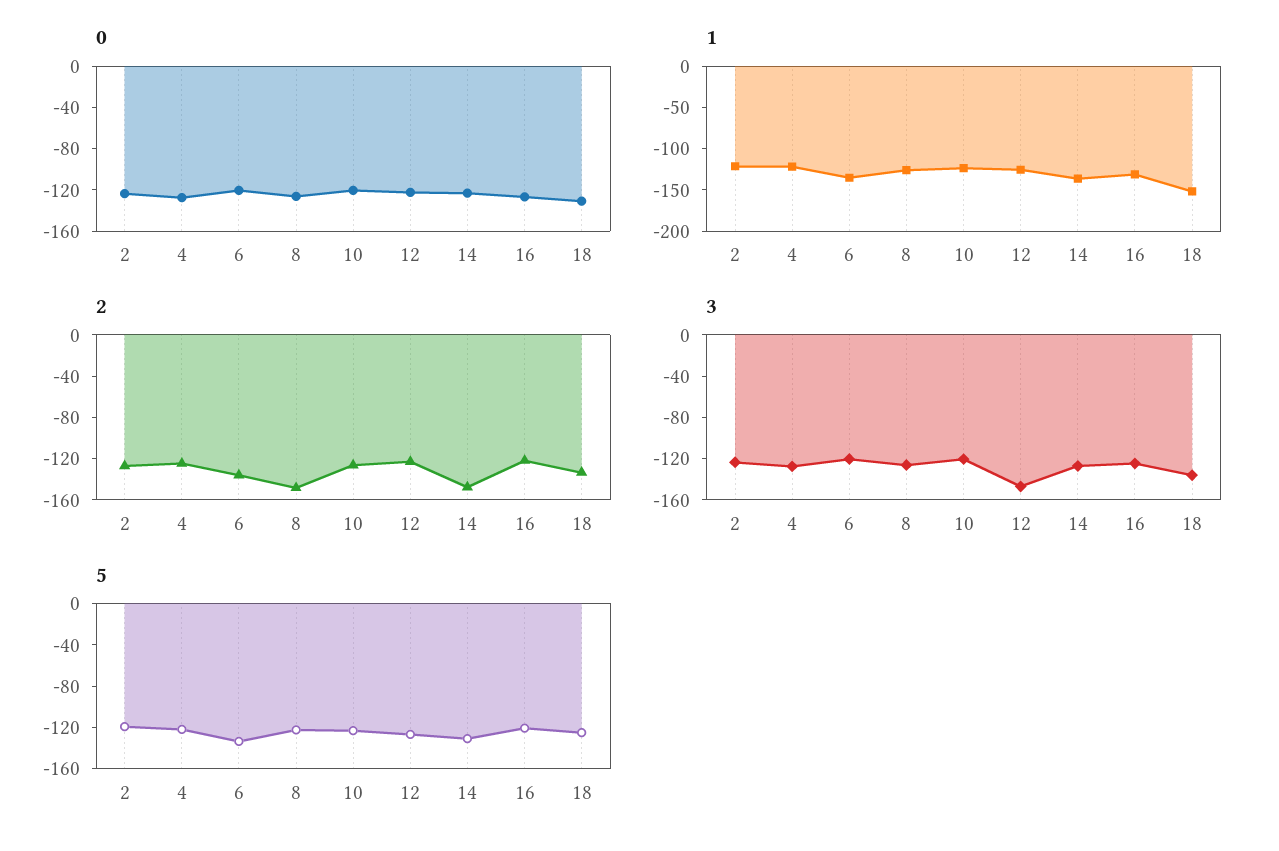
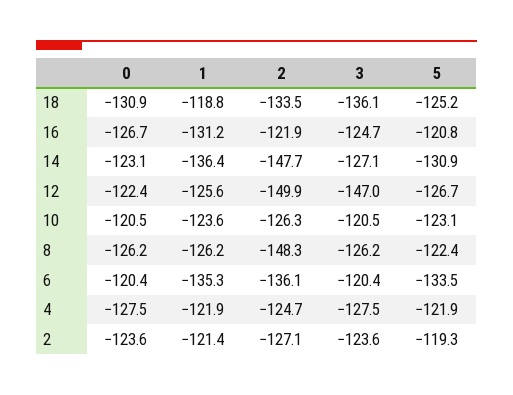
  {
    "0": {
      "2": -123.6,
      "4": -127.5,
      "6": -120.4,
      "8": -126.2,
      "10": -120.5,
      "12": -122.4,
      "14": -123.1,
      "16": -126.7,
      "18": -130.9
    },
    "1": {
      "2": -121.4,
      "4": -121.9,
      "6": -135.3,
      "8": -126.2,
      "10": -123.6,
      "12": -125.6,
      "14": -136.4,
      "16": -131.2,
-     "18": -150
+     "18": -118.8
    },
    "2": {
      "2": -127.1,
      "4": -124.7,
      "6": -136.1,
      "8": -148.3,
      "10": -126.3,
-     "12": -120,
+     "12": -149.9,
      "14": -147.7,
      "16": -121.9,
      "18": -133.5
    },
    "3": {
      "2": -123.6,
      "4": -127.5,
      "6": -120.4,
      "8": -126.2,
      "10": -120.5,
      "12": -147,
      "14": -127.1,
      "16": -124.7,
      "18": -136.1
    },
    "5": {
      "2": -119.3,
      "4": -121.9,
      "6": -133.5,
      "8": -122.4,
      "10": -123.1,
      "12": -126.7,
      "14": -130.9,
      "16": -120.8,
      "18": -125.2
    }
  }

